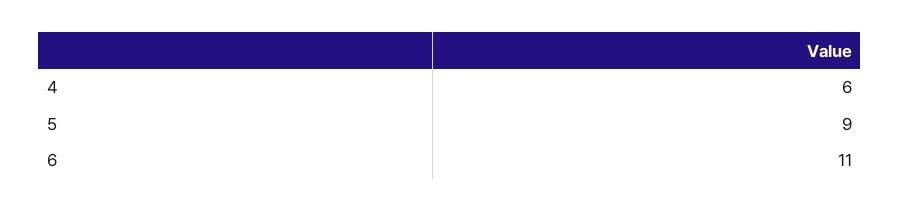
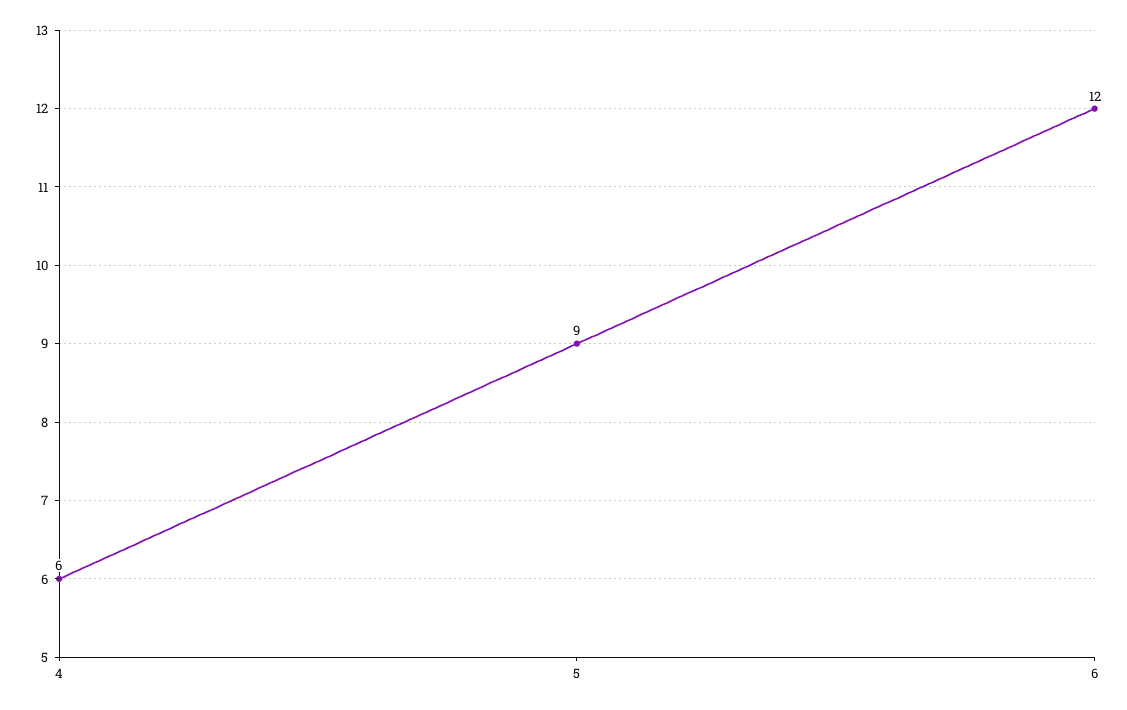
  {
    "4": 6,
    "5": 9,
-   "6": 11
+   "6": 12
  }

